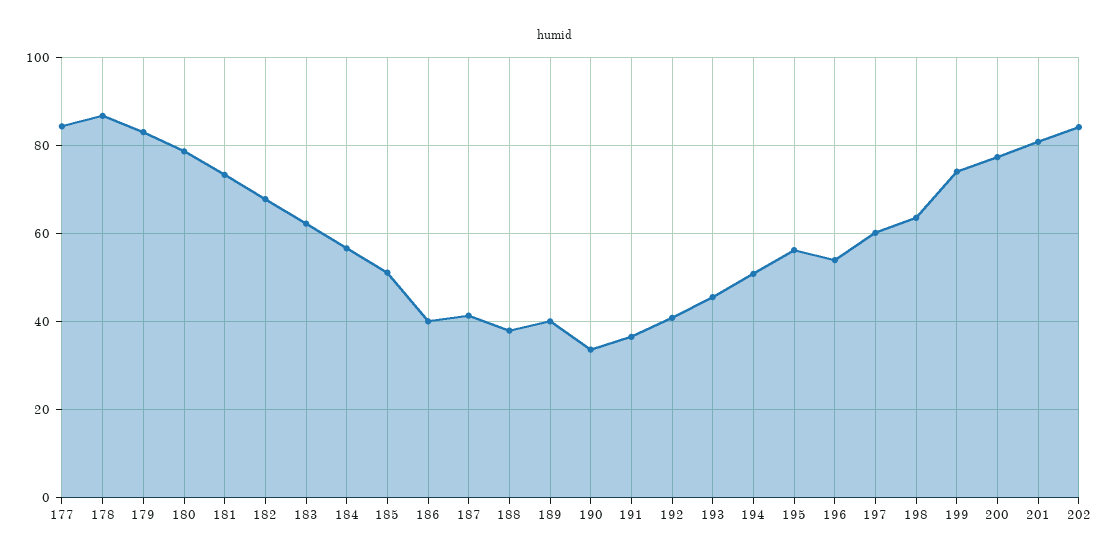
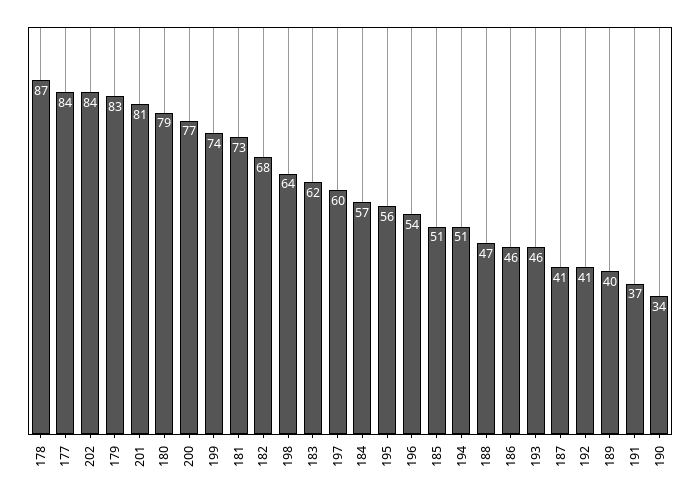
  {
    "177": 84,
    "178": 87,
    "179": 83,
    "180": 79,
    "181": 73,
    "182": 68,
    "183": 62,
    "184": 57,
    "185": 51,
-   "186": 40,
+   "186": 46,
    "187": 41,
-   "188": 38,
+   "188": 47,
    "189": 40,
    "190": 34,
    "191": 37,
    "192": 41,
    "193": 46,
    "194": 51,
    "195": 56,
    "196": 54,
    "197": 60,
    "198": 64,
    "199": 74,
    "200": 77,
    "201": 81,
    "202": 84
  }

